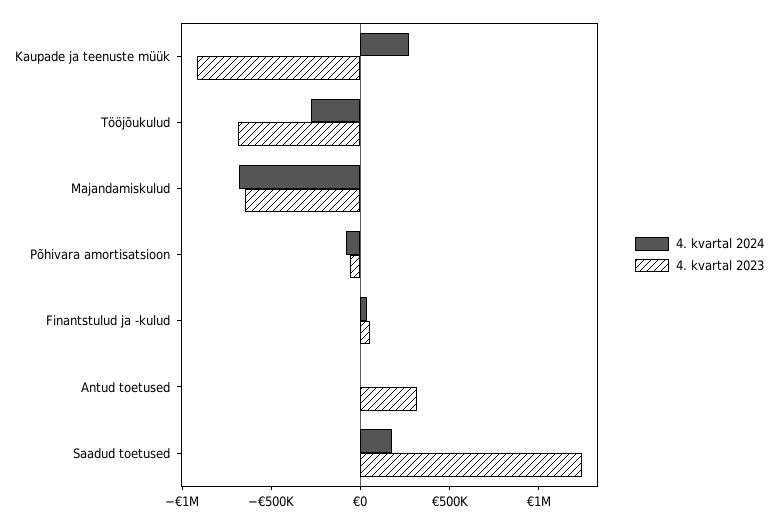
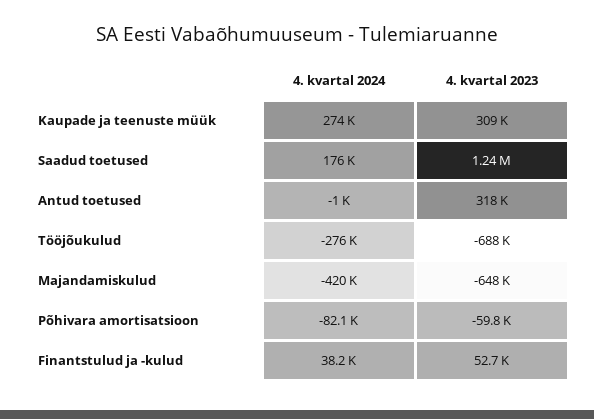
  {
    "4. kvartal 2024": {
      "Kaupade ja teenuste müük": 274000,
      "Tööjõukulud": -276000,
-     "Majandamiskulud": -700000,
+     "Majandamiskulud": -420000,
      "Põhivara amortisatsioon": -82100,
      "Finantstulud ja -kulud": 38200,
      "Antud toetused": -1000,
      "Saadud toetused": 176000
    },
    "4. kvartal 2023": {
-     "Kaupade ja teenuste müük": -900000,
+     "Kaupade ja teenuste müük": 309000,
      "Tööjõukulud": -688000,
      "Majandamiskulud": -648000,
      "Põhivara amortisatsioon": -59800,
      "Finantstulud ja -kulud": 52700,
      "Antud toetused": 318000,
      "Saadud toetused": 1240000
    }
  }

